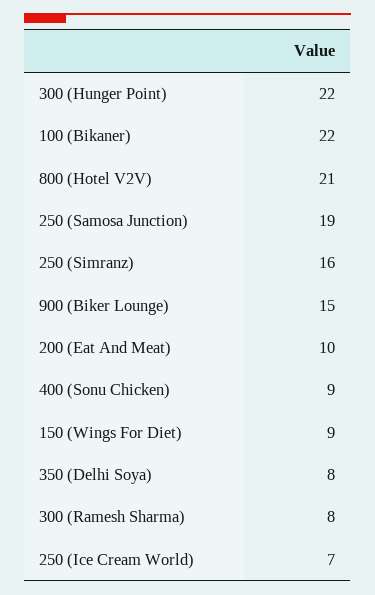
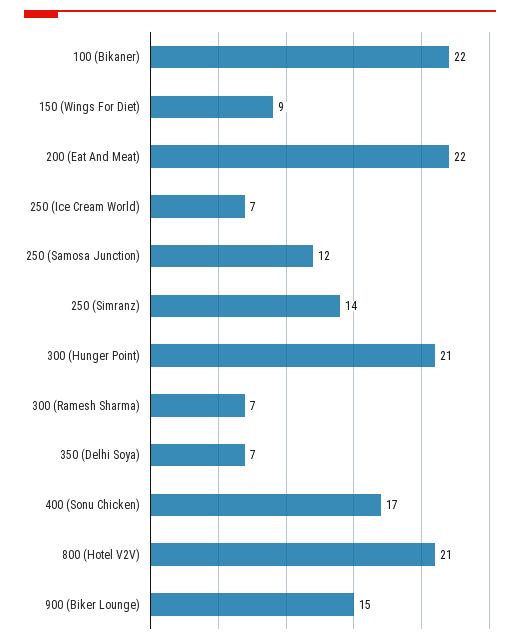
  {
-   "300 (Hunger Point)": 22,
+   "300 (Hunger Point)": 21,
    "100 (Bikaner)": 22,
    "800 (Hotel V2V)": 21,
-   "250 (Samosa Junction)": 19,
+   "250 (Samosa Junction)": 12,
-   "250 (Simranz)": 16,
+   "250 (Simranz)": 14,
    "900 (Biker Lounge)": 15,
-   "200 (Eat And Meat)": 10,
+   "200 (Eat And Meat)": 22,
-   "400 (Sonu Chicken)": 9,
+   "400 (Sonu Chicken)": 17,
    "150 (Wings For Diet)": 9,
-   "350 (Delhi Soya)": 8,
+   "350 (Delhi Soya)": 7,
-   "300 (Ramesh Sharma)": 8,
+   "300 (Ramesh Sharma)": 7,
    "250 (Ice Cream World)": 7
  }

